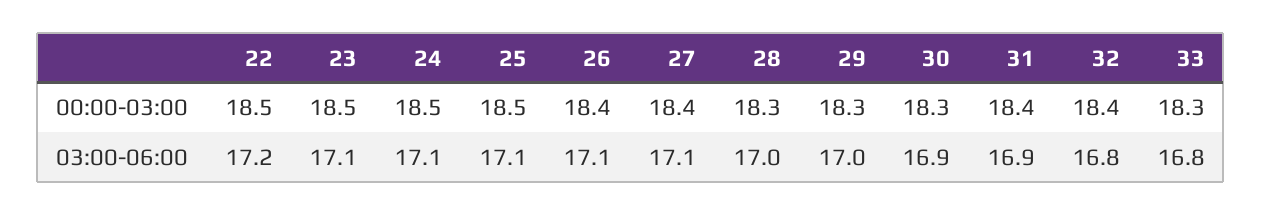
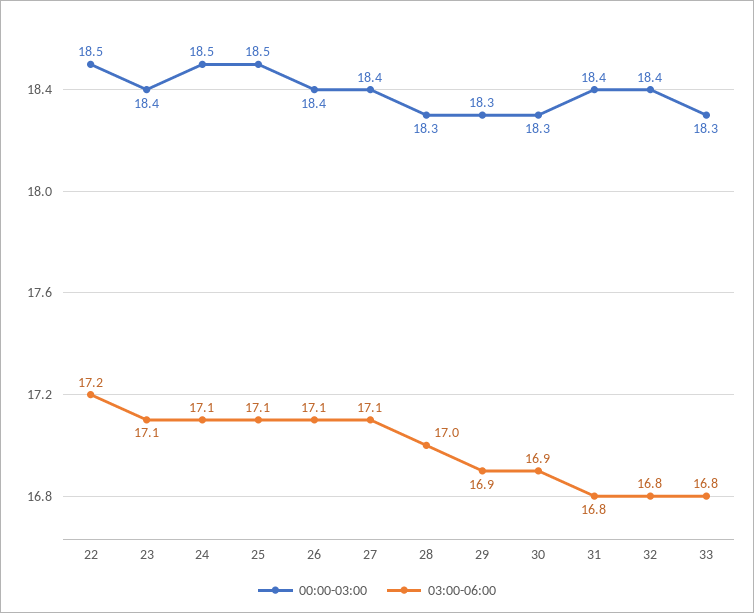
  {
    "00:00-03:00": {
      "22": 18.5,
-     "23": 18.5,
+     "23": 18.4,
      "24": 18.5,
      "25": 18.5,
      "26": 18.4,
      "27": 18.4,
      "28": 18.3,
      "29": 18.3,
      "30": 18.3,
      "31": 18.4,
      "32": 18.4,
      "33": 18.3
    },
    "03:00-06:00": {
      "22": 17.2,
      "23": 17.1,
      "24": 17.1,
      "25": 17.1,
      "26": 17.1,
      "27": 17.1,
      "28": 17,
-     "29": 17,
+     "29": 16.9,
      "30": 16.9,
-     "31": 16.9,
+     "31": 16.8,
      "32": 16.8,
      "33": 16.8
    }
  }

